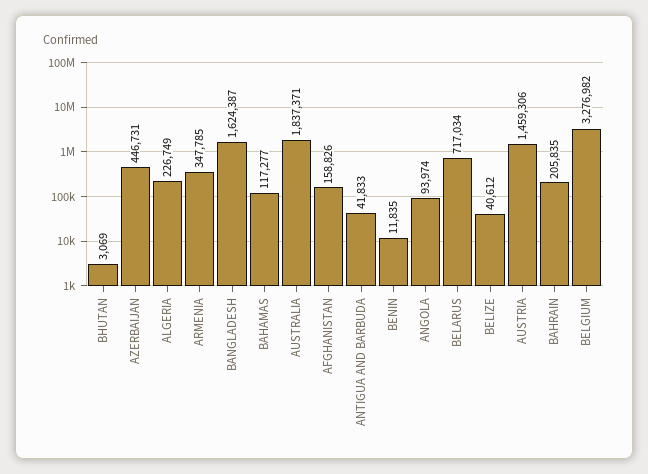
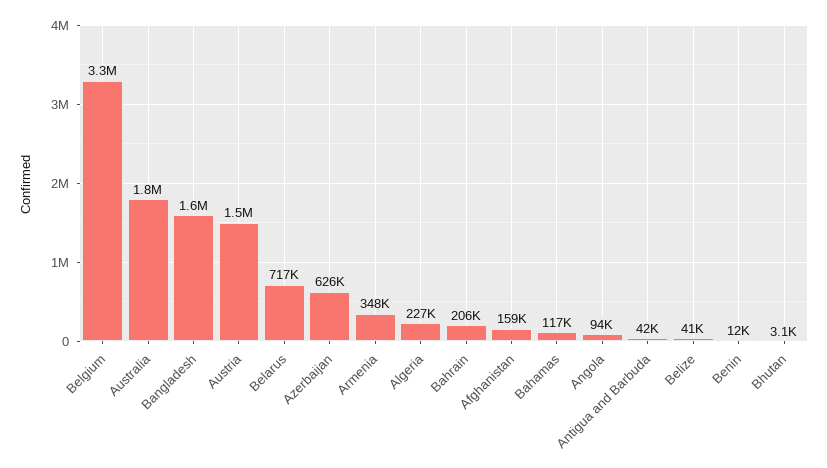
  {
    "BHUTAN": 3069,
-   "AZERBAIJAN": 446731,
+   "AZERBAIJAN": 626000,
    "ALGERIA": 226749,
    "ARMENIA": 347785,
    "BANGLADESH": 1624387,
    "BAHAMAS": 117277,
    "AUSTRALIA": 1837371,
    "AFGHANISTAN": 158826,
    "ANTIGUA AND BARBUDA": 41833,
    "BENIN": 11835,
    "ANGOLA": 93974,
    "BELARUS": 717034,
    "BELIZE": 40612,
    "AUSTRIA": 1459306,
    "BAHRAIN": 205835,
    "BELGIUM": 3276982
  }

